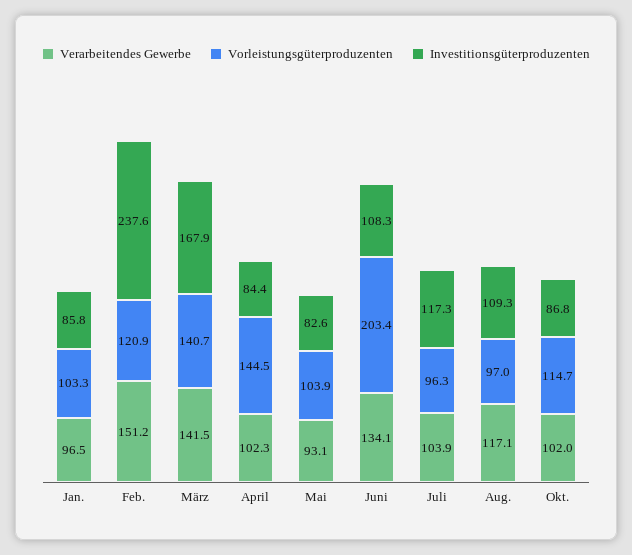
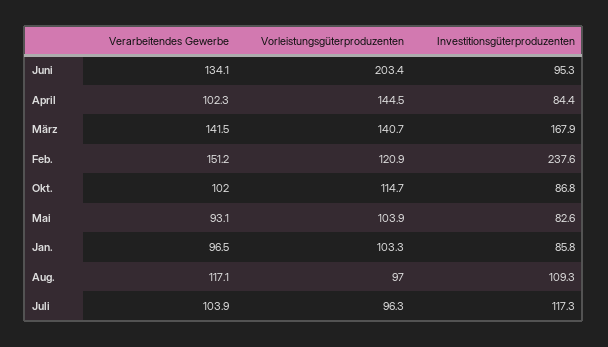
  {
    "Verarbeitendes Gewerbe": {
      "Jan.": 96.5,
      "Feb.": 151.2,
      "März": 141.5,
      "April": 102.3,
      "Mai": 93.1,
      "Juni": 134.1,
      "Juli": 103.9,
      "Aug.": 117.1,
      "Okt.": 102
    },
    "Vorleistungsgüterproduzenten": {
      "Jan.": 103.3,
      "Feb.": 120.9,
      "März": 140.7,
      "April": 144.5,
      "Mai": 103.9,
      "Juni": 203.4,
      "Juli": 96.3,
      "Aug.": 97,
      "Okt.": 114.7
    },
    "Investitionsgüterproduzenten": {
      "Jan.": 85.8,
      "Feb.": 237.6,
      "März": 167.9,
      "April": 84.4,
      "Mai": 82.6,
-     "Juni": 108.3,
+     "Juni": 95.3,
      "Juli": 117.3,
      "Aug.": 109.3,
      "Okt.": 86.8
    }
  }

